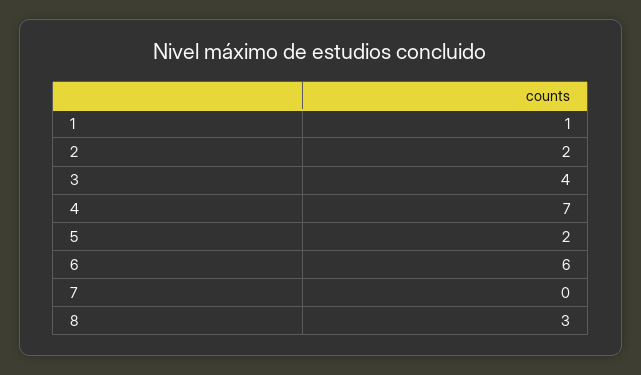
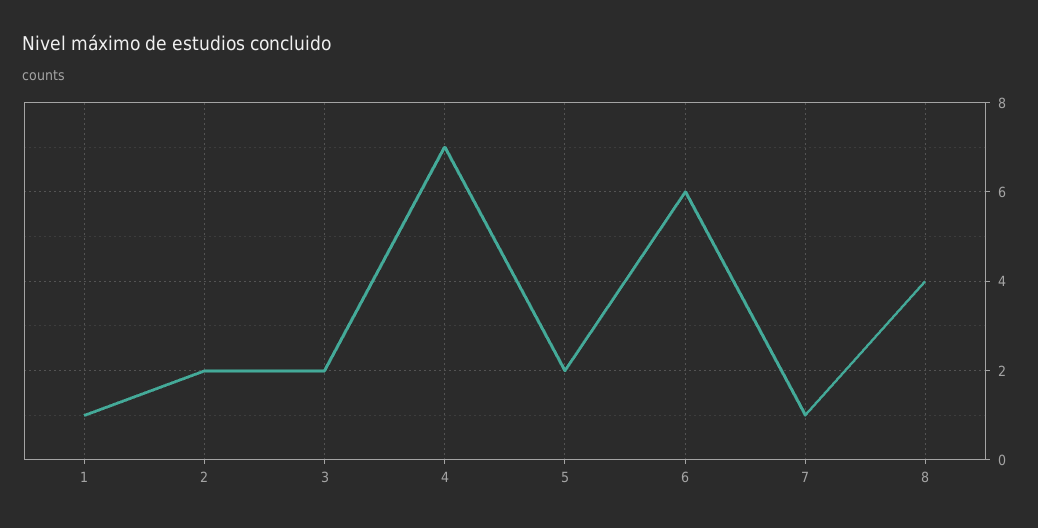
  {
    "1": 1,
    "2": 2,
-   "3": 4,
+   "3": 2,
    "4": 7,
    "5": 2,
    "6": 6,
-   "7": 0,
+   "7": 1,
-   "8": 3
+   "8": 4
  }

